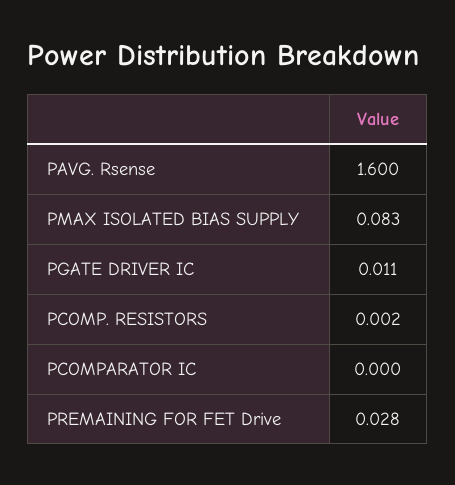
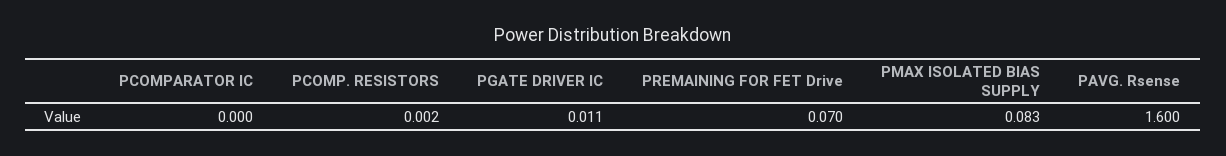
  {
    "PAVG. Rsense": 1.6,
    "PMAX ISOLATED BIAS SUPPLY": 0.083,
    "PGATE DRIVER IC": 0.011,
    "PCOMP. RESISTORS": 0.002,
    "PCOMPARATOR IC": 0,
-   "PREMAINING FOR FET Drive": 0.028
+   "PREMAINING FOR FET Drive": 0.07
  }

